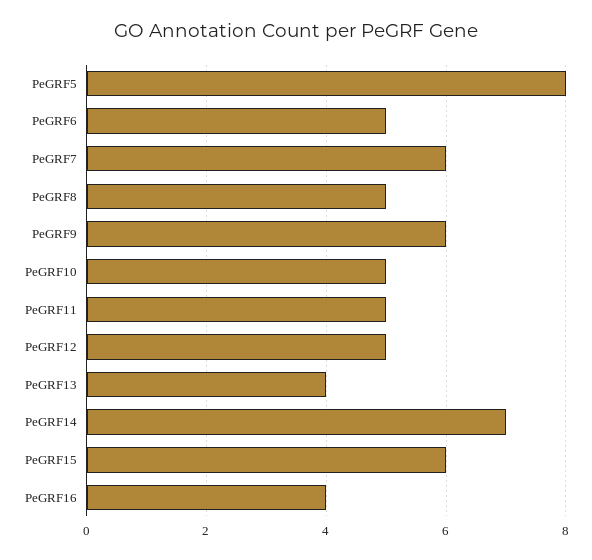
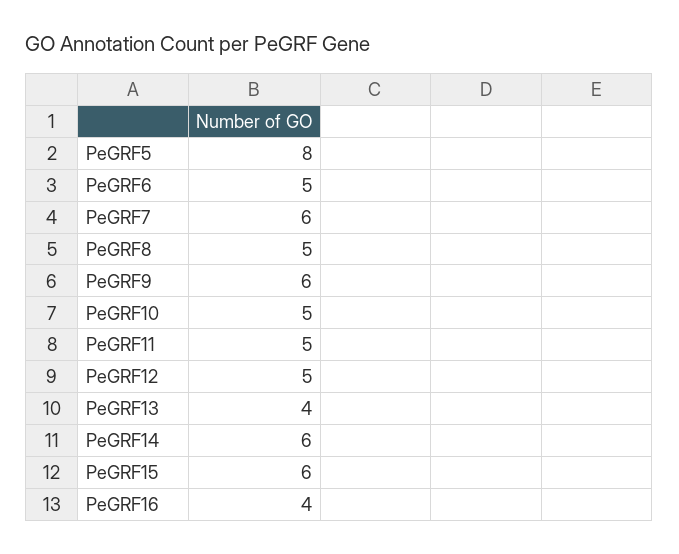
  {
    "PeGRF5": 8,
    "PeGRF6": 5,
    "PeGRF7": 6,
    "PeGRF8": 5,
    "PeGRF9": 6,
    "PeGRF10": 5,
    "PeGRF11": 5,
    "PeGRF12": 5,
    "PeGRF13": 4,
-   "PeGRF14": 7,
+   "PeGRF14": 6,
    "PeGRF15": 6,
    "PeGRF16": 4
  }

